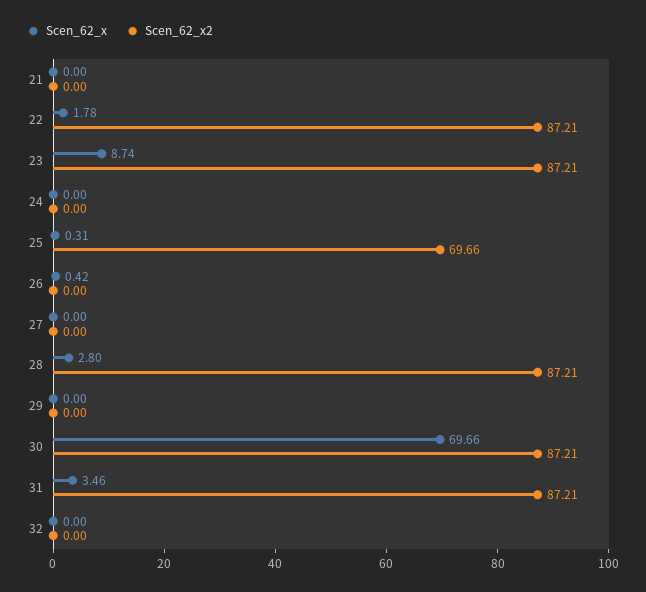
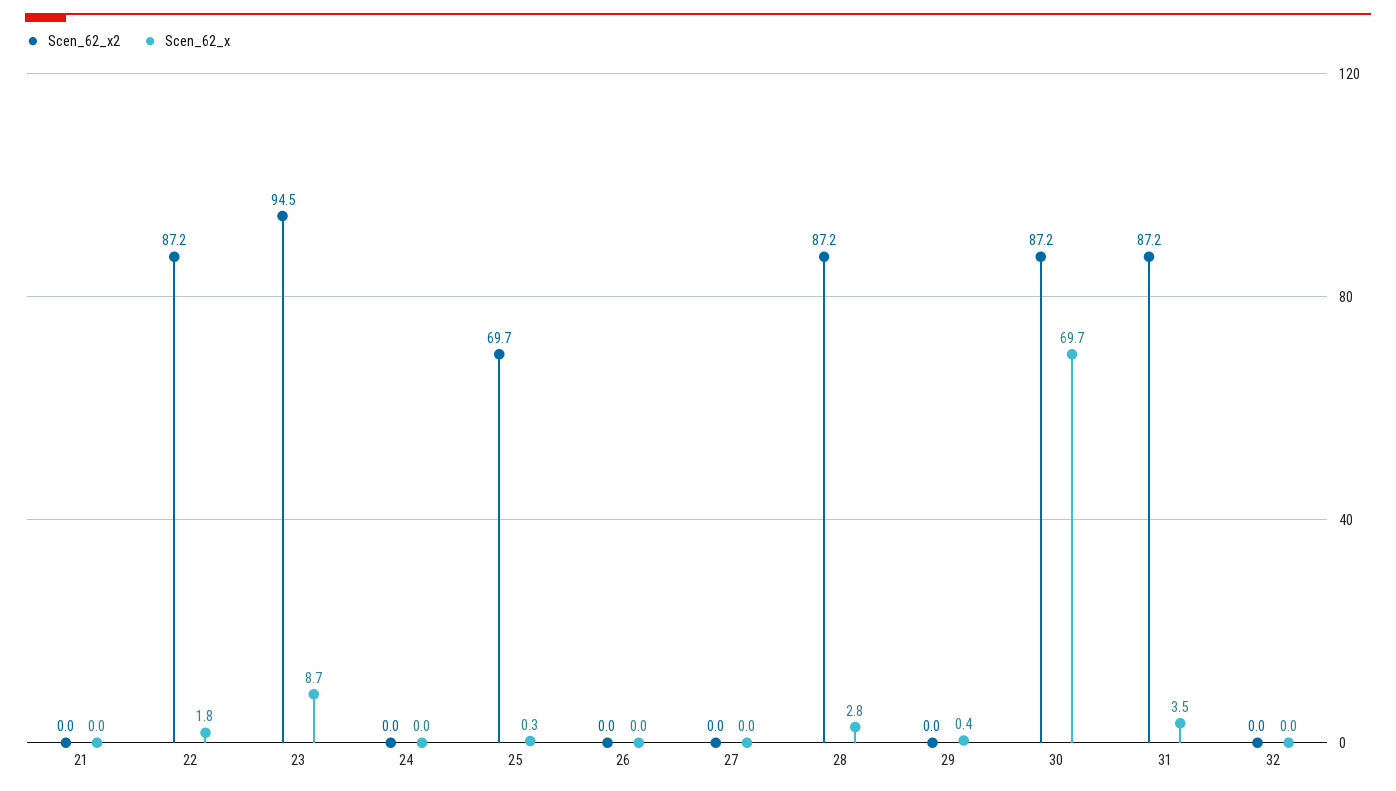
  {
    "Scen_62_x": {
      "21": 0,
      "22": 1.78,
      "23": 8.74,
      "24": 0,
      "25": 0.31,
-     "26": 0.42,
+     "26": 0,
      "27": 0,
      "28": 2.8,
-     "29": 0,
+     "29": 0.4,
      "30": 69.66,
      "31": 3.46,
      "32": 0
    },
    "Scen_62_x2": {
      "21": 0,
      "22": 87.21,
-     "23": 87.21,
+     "23": 94.5,
      "24": 0,
      "25": 69.66,
      "26": 0,
      "27": 0,
      "28": 87.21,
      "29": 0,
      "30": 87.21,
      "31": 87.21,
      "32": 0
    }
  }

